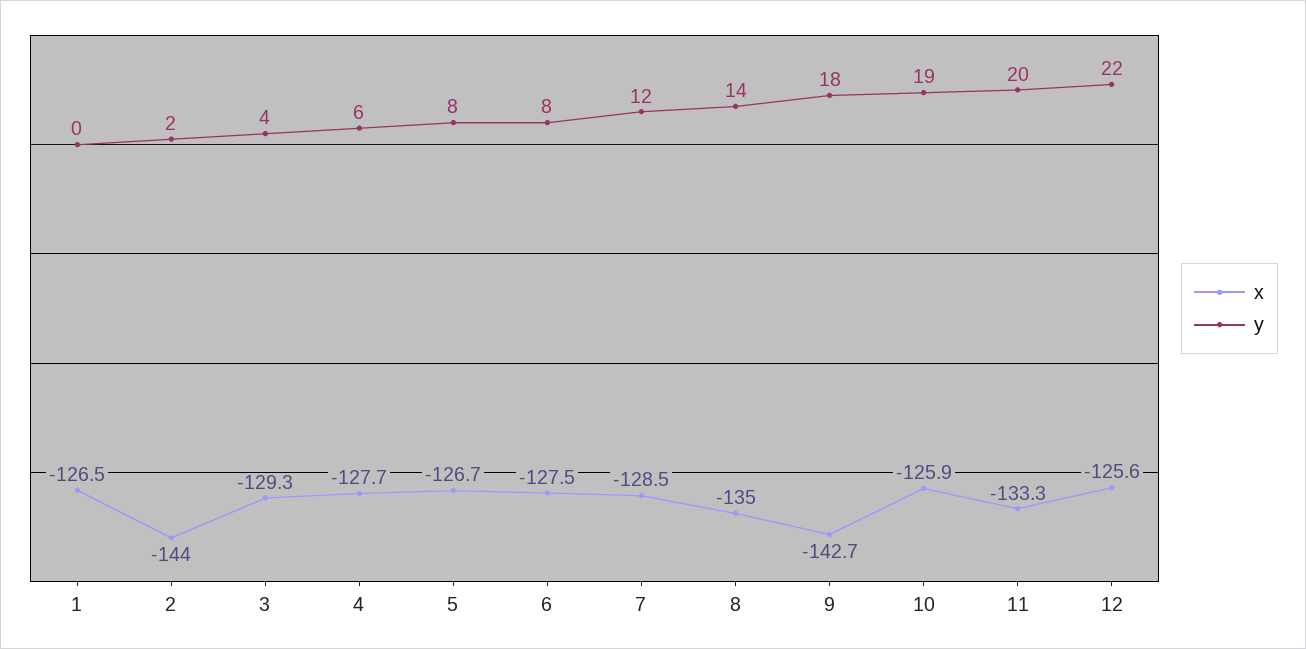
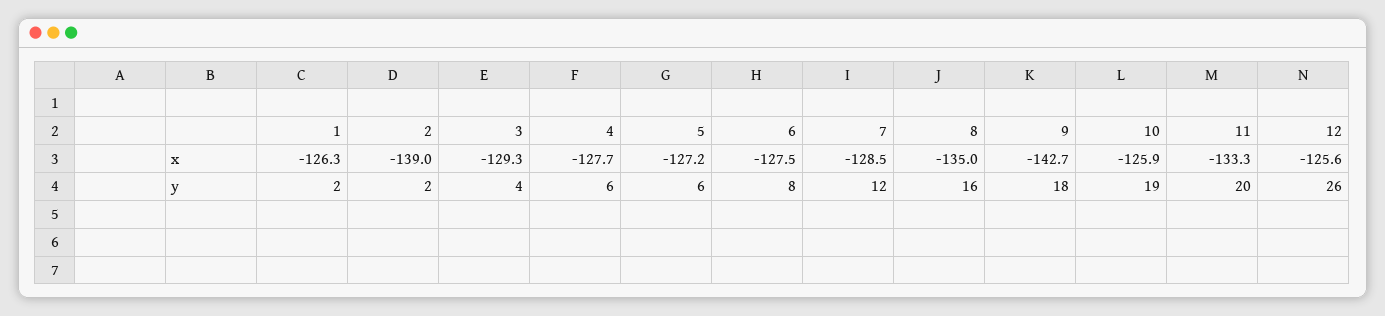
  {
    "x": {
-     "1": -126.5,
+     "1": -126.3,
-     "2": -144,
+     "2": -139,
      "3": -129.3,
      "4": -127.7,
-     "5": -126.7,
+     "5": -127.2,
      "6": -127.5,
      "7": -128.5,
      "8": -135,
      "9": -142.7,
      "10": -125.9,
      "11": -133.3,
      "12": -125.6
    },
    "y": {
-     "1": 0,
+     "1": 2,
      "2": 2,
      "3": 4,
      "4": 6,
-     "5": 8,
+     "5": 6,
      "6": 8,
      "7": 12,
-     "8": 14,
+     "8": 16,
      "9": 18,
      "10": 19,
      "11": 20,
-     "12": 22
+     "12": 26
    }
  }

